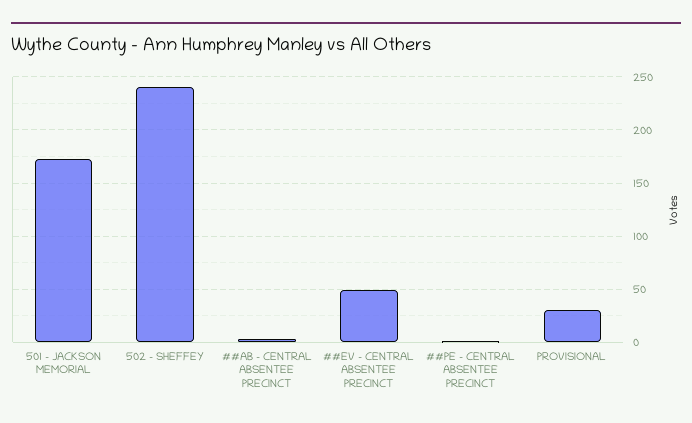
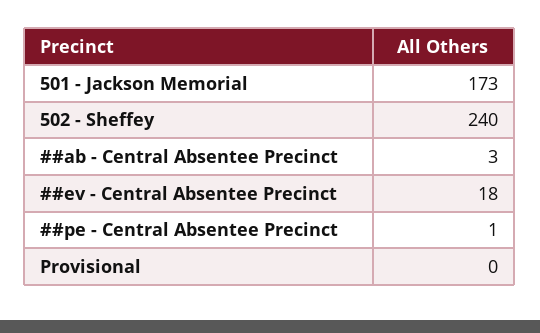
  {
    "501 - JACKSON MEMORIAL": 173,
    "502 - SHEFFEY": 240,
    "##AB - CENTRAL ABSENTEE PRECINCT": 3,
-   "##EV - CENTRAL ABSENTEE PRECINCT": 50,
+   "##EV - CENTRAL ABSENTEE PRECINCT": 18,
    "##PE - CENTRAL ABSENTEE PRECINCT": 1,
-   "PROVISIONAL": 30
+   "PROVISIONAL": 0
  }

